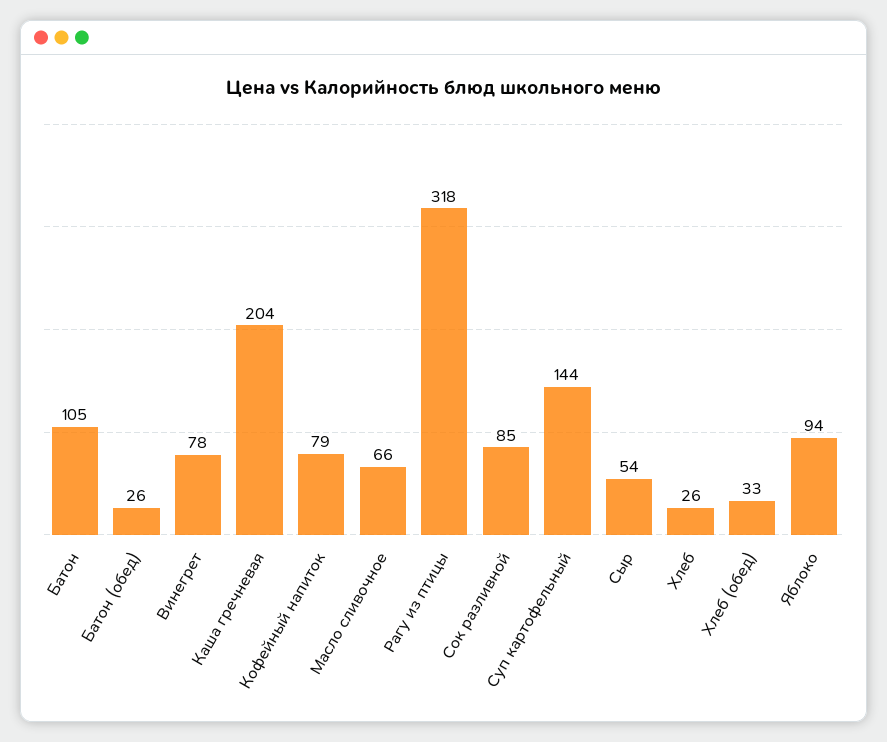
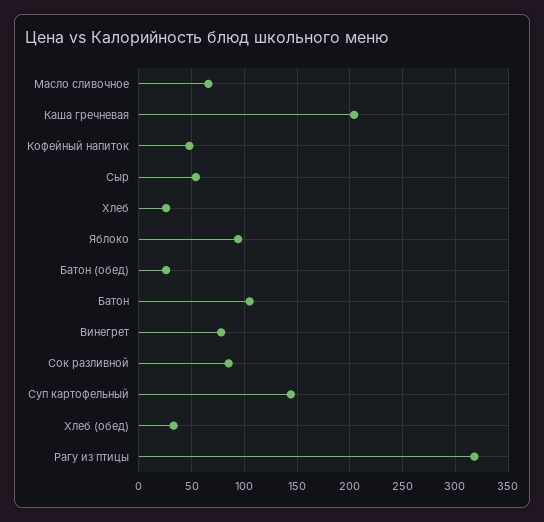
  {
    "Батон": 105,
    "Батон (обед)": 26,
    "Винегрет": 78,
    "Каша гречневая": 204,
-   "Кофейный напиток": 79,
+   "Кофейный напиток": 50,
    "Масло сливочное": 66,
    "Рагу из птицы": 318,
    "Сок разливной": 85,
    "Суп картофельный": 144,
    "Сыр": 54,
    "Хлеб": 26,
    "Хлеб (обед)": 33,
    "Яблоко": 94
  }

